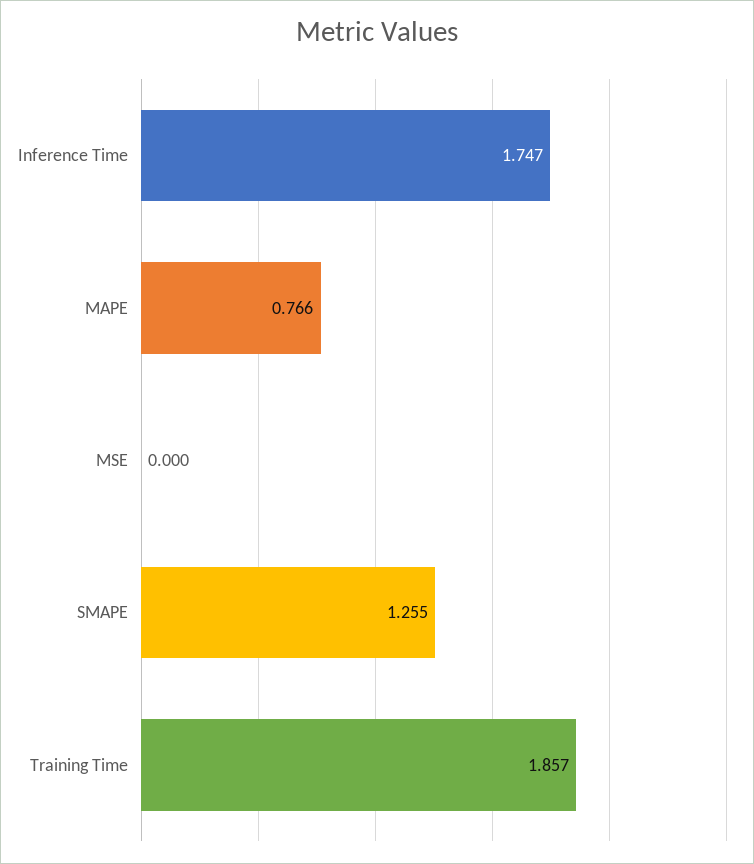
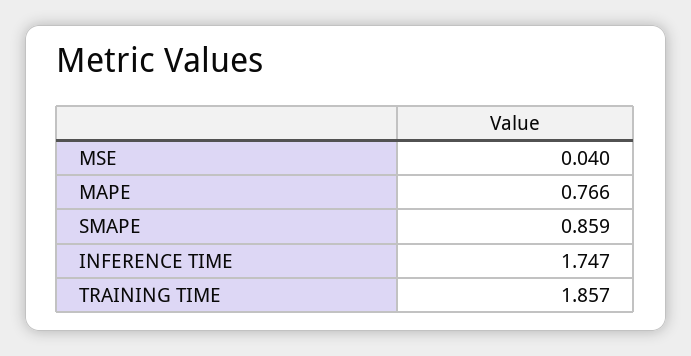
  {
    "Inference Time": 1.747,
    "MAPE": 0.766,
-   "MSE": 0,
+   "MSE": 0.04,
-   "SMAPE": 1.255,
+   "SMAPE": 0.859,
    "Training Time": 1.857
  }

